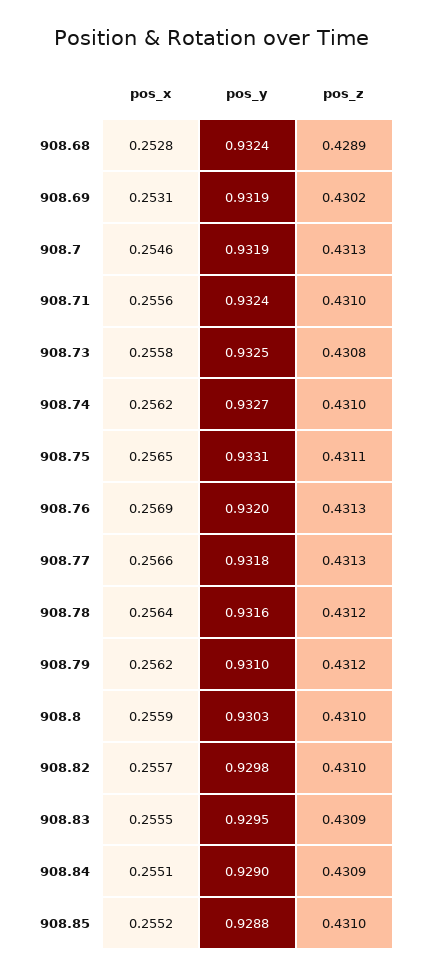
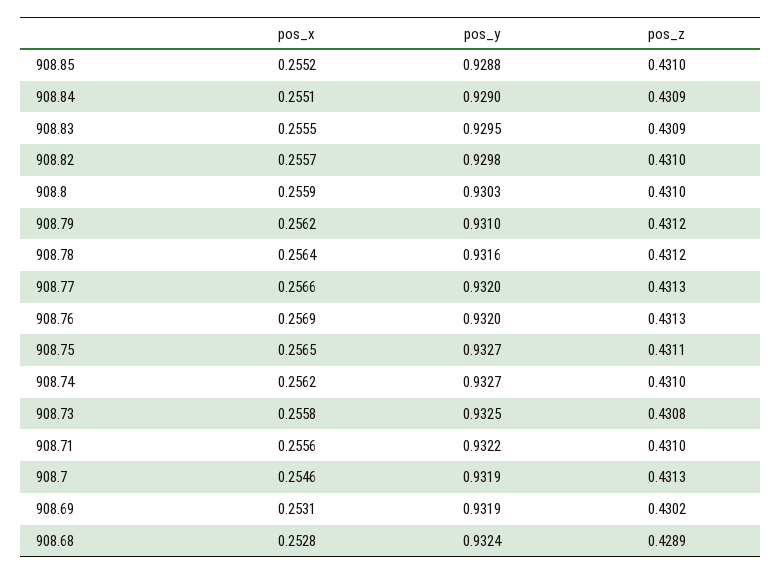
  {
    "pos_x": {
      "908.68": 0.2528,
      "908.69": 0.2531,
      "908.7": 0.2546,
      "908.71": 0.2556,
      "908.73": 0.2558,
      "908.74": 0.2562,
      "908.75": 0.2565,
      "908.76": 0.2569,
      "908.77": 0.2566,
      "908.78": 0.2564,
      "908.79": 0.2562,
      "908.8": 0.2559,
      "908.82": 0.2557,
      "908.83": 0.2555,
      "908.84": 0.2551,
      "908.85": 0.2552
    },
    "pos_y": {
      "908.68": 0.9324,
      "908.69": 0.9319,
      "908.7": 0.9319,
-     "908.71": 0.9324,
+     "908.71": 0.9322,
      "908.73": 0.9325,
      "908.74": 0.9327,
-     "908.75": 0.9331,
+     "908.75": 0.9327,
      "908.76": 0.932,
-     "908.77": 0.9318,
+     "908.77": 0.932,
      "908.78": 0.9316,
      "908.79": 0.931,
      "908.8": 0.9303,
      "908.82": 0.9298,
      "908.83": 0.9295,
      "908.84": 0.929,
      "908.85": 0.9288
    },
    "pos_z": {
      "908.68": 0.4289,
      "908.69": 0.4302,
      "908.7": 0.4313,
      "908.71": 0.431,
      "908.73": 0.4308,
      "908.74": 0.431,
      "908.75": 0.4311,
      "908.76": 0.4313,
      "908.77": 0.4313,
      "908.78": 0.4312,
      "908.79": 0.4312,
      "908.8": 0.431,
      "908.82": 0.431,
      "908.83": 0.4309,
      "908.84": 0.4309,
      "908.85": 0.431
    }
  }

